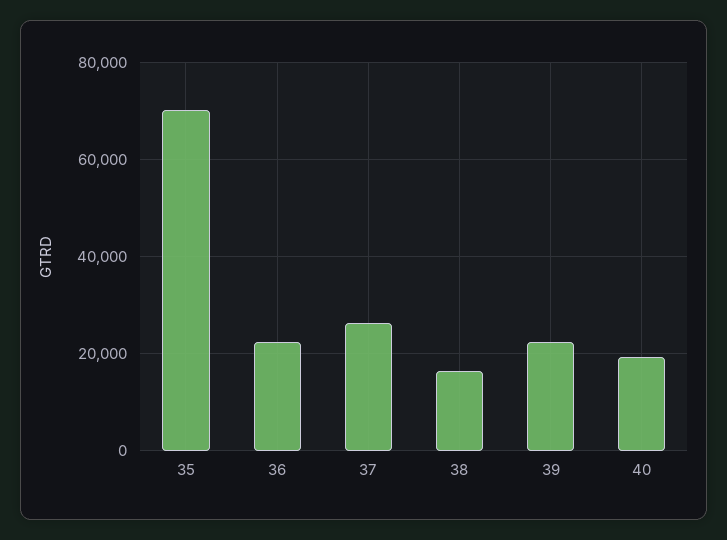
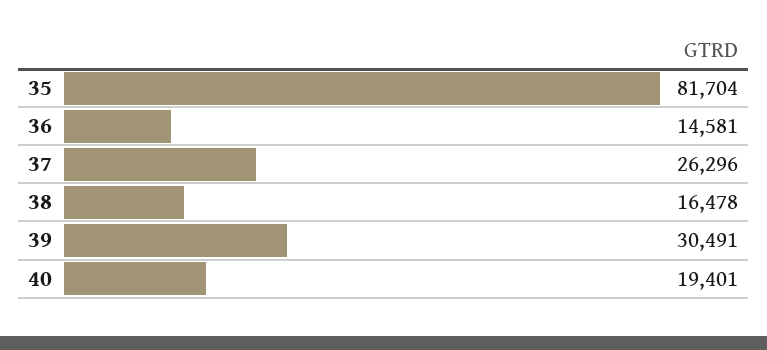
  {
-   "35": 70000,
+   "35": 81704,
-   "36": 22000,
+   "36": 14581,
    "37": 26296,
    "38": 16478,
-   "39": 22000,
+   "39": 30491,
    "40": 19401
  }

